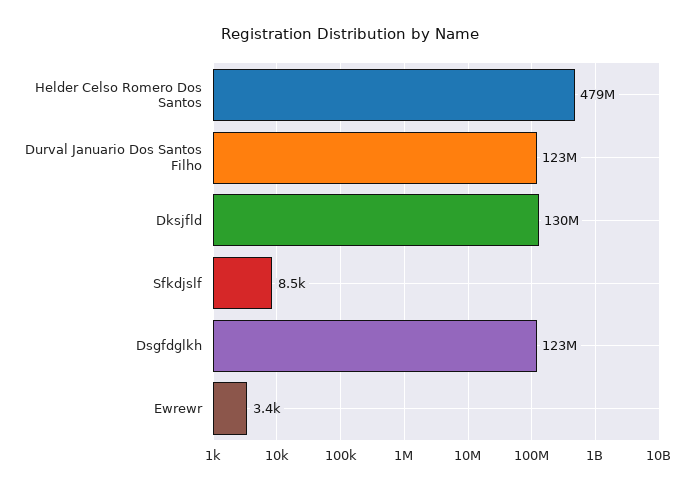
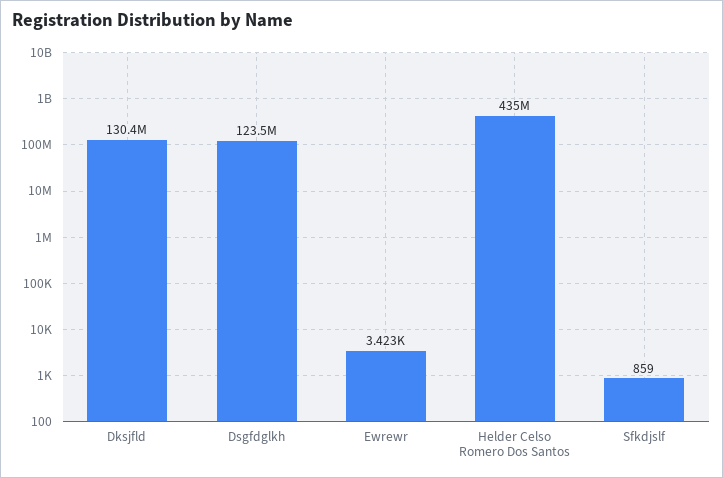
  {
-   "Helder Celso Romero Dos Santos": 479000000,
+   "Helder Celso Romero Dos Santos": 435000000,
-   "Durval Januario Dos Santos Filho": 123000000,
    "Dksjfld": 130400000,
-   "Sfkdjslf": 8500,
+   "Sfkdjslf": 859,
    "Dsgfdglkh": 123500000,
    "Ewrewr": 3423
  }

